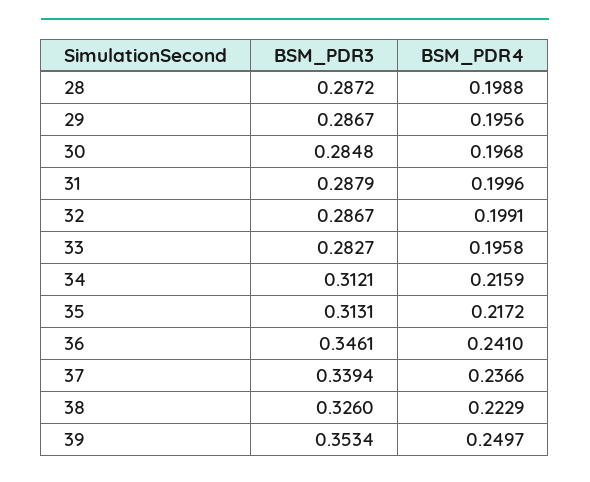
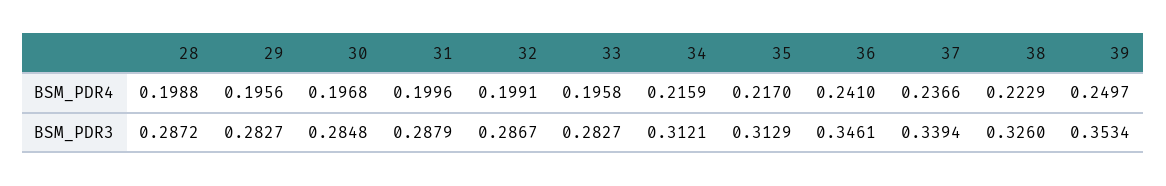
  {
    "BSM_PDR3": {
      "28": 0.2872,
-     "29": 0.2867,
+     "29": 0.2827,
      "30": 0.2848,
      "31": 0.2879,
      "32": 0.2867,
      "33": 0.2827,
      "34": 0.3121,
-     "35": 0.3131,
+     "35": 0.3129,
      "36": 0.3461,
      "37": 0.3394,
      "38": 0.326,
      "39": 0.3534
    },
    "BSM_PDR4": {
      "28": 0.1988,
      "29": 0.1956,
      "30": 0.1968,
      "31": 0.1996,
      "32": 0.1991,
      "33": 0.1958,
      "34": 0.2159,
-     "35": 0.2172,
+     "35": 0.217,
      "36": 0.241,
      "37": 0.2366,
      "38": 0.2229,
      "39": 0.2497
    }
  }

